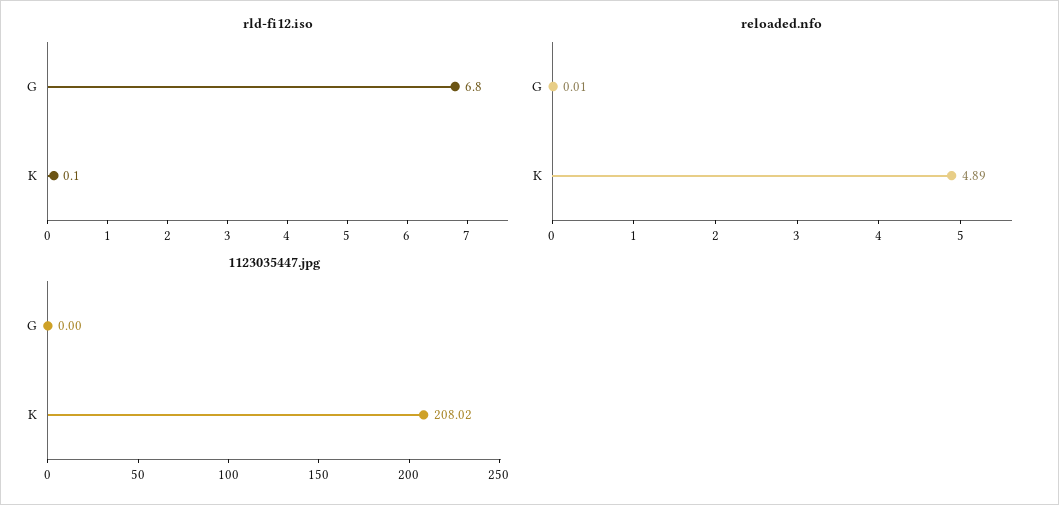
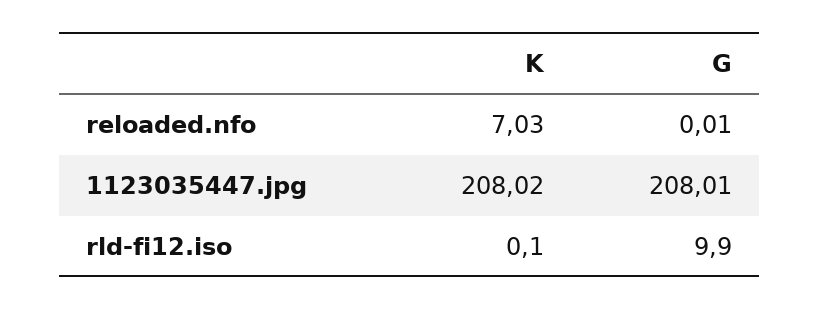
  {
    "rld-fi12.iso": {
-     "G": 6.8,
+     "G": 9.9,
      "K": 0.1
    },
    "reloaded.nfo": {
      "G": 0.01,
-     "K": 4.89
+     "K": 7.03
    },
    "1123035447.jpg": {
-     "G": 0,
+     "G": 208.01,
      "K": 208.02
    }
  }

